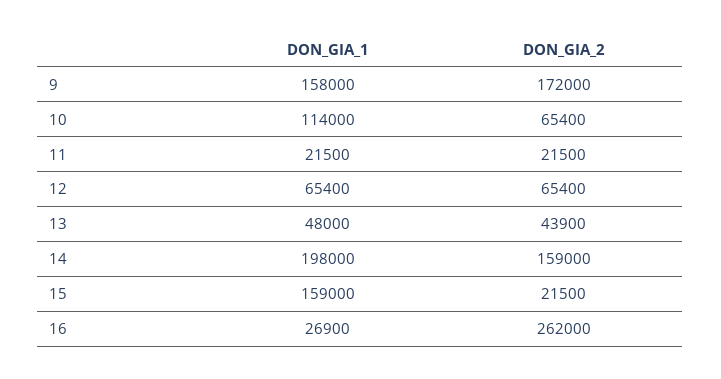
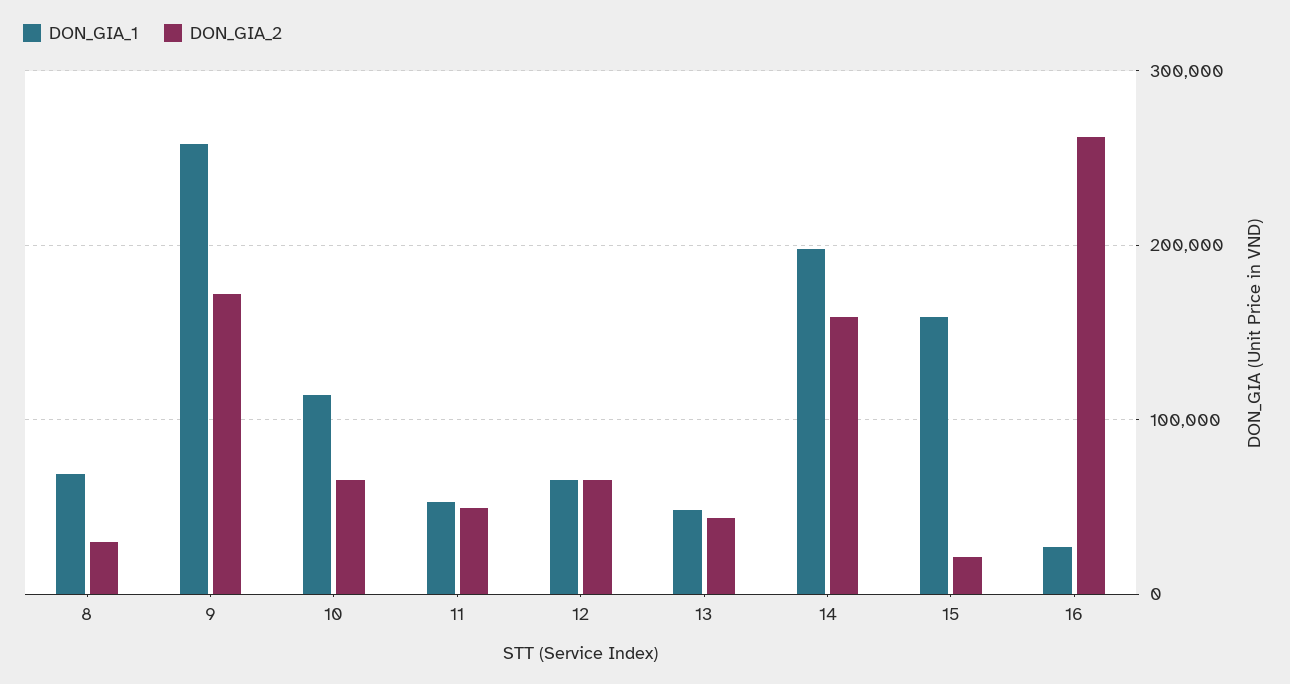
  {
    "DON_GIA_1": {
-     "9": 158000,
+     "9": 260000,
      "10": 114000,
-     "11": 21500,
+     "11": 50000,
      "12": 65400,
      "13": 48000,
      "14": 198000,
      "15": 159000,
-     "16": 26900
+     "16": 26900,
+     "8": 70000
    },
    "DON_GIA_2": {
      "9": 172000,
      "10": 65400,
-     "11": 21500,
+     "11": 50000,
      "12": 65400,
      "13": 43900,
      "14": 159000,
      "15": 21500,
-     "16": 262000
+     "16": 262000,
+     "8": 30000
    }
  }

